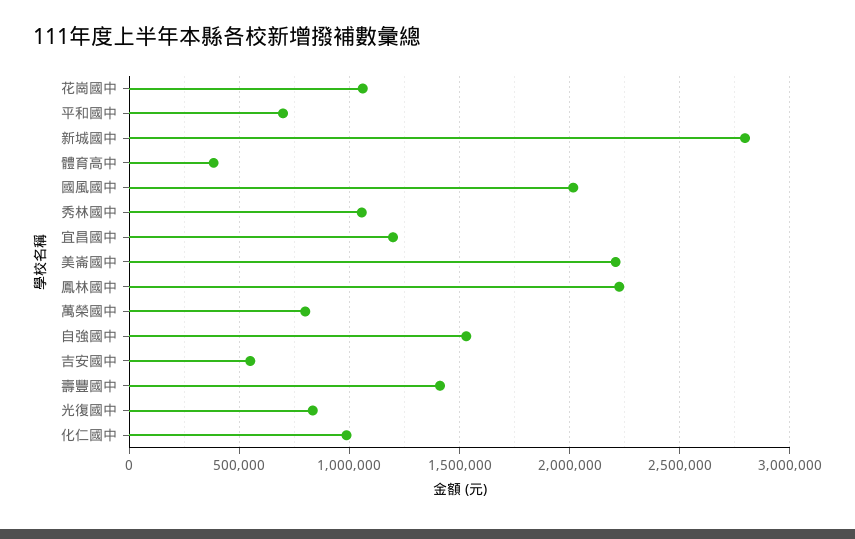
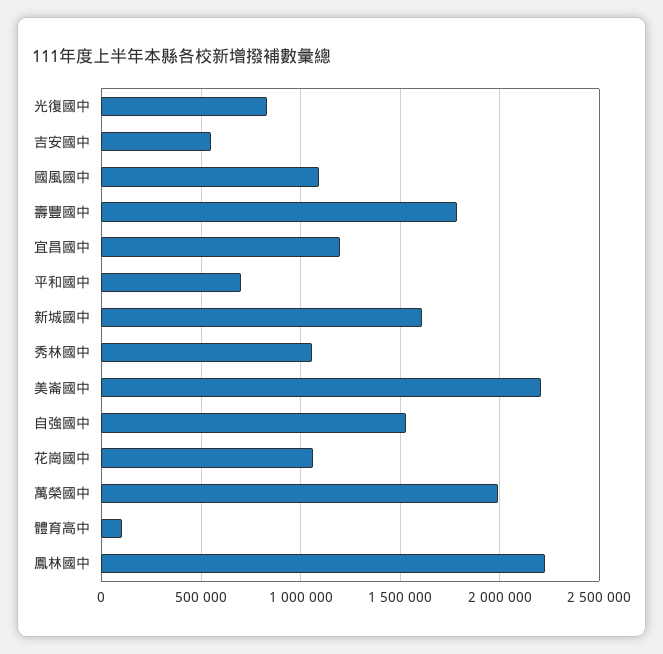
  {
    "花崗國中": 1050000,
    "平和國中": 700000,
-   "新城國中": 2800000,
+   "新城國中": 1600000,
-   "體育高中": 400000,
+   "體育高中": 100000,
-   "國風國中": 2000000,
+   "國風國中": 1100000,
    "秀林國中": 1050000,
    "宜昌國中": 1200000,
    "美崙國中": 2200000,
    "鳳林國中": 2250000,
-   "萬榮國中": 800000,
+   "萬榮國中": 2000000,
    "自強國中": 1550000,
    "吉安國中": 550000,
-   "壽豐國中": 1400000,
+   "壽豐國中": 1800000,
-   "光復國中": 850000,
+   "光復國中": 850000
-   "化仁國中": 1000000
  }

